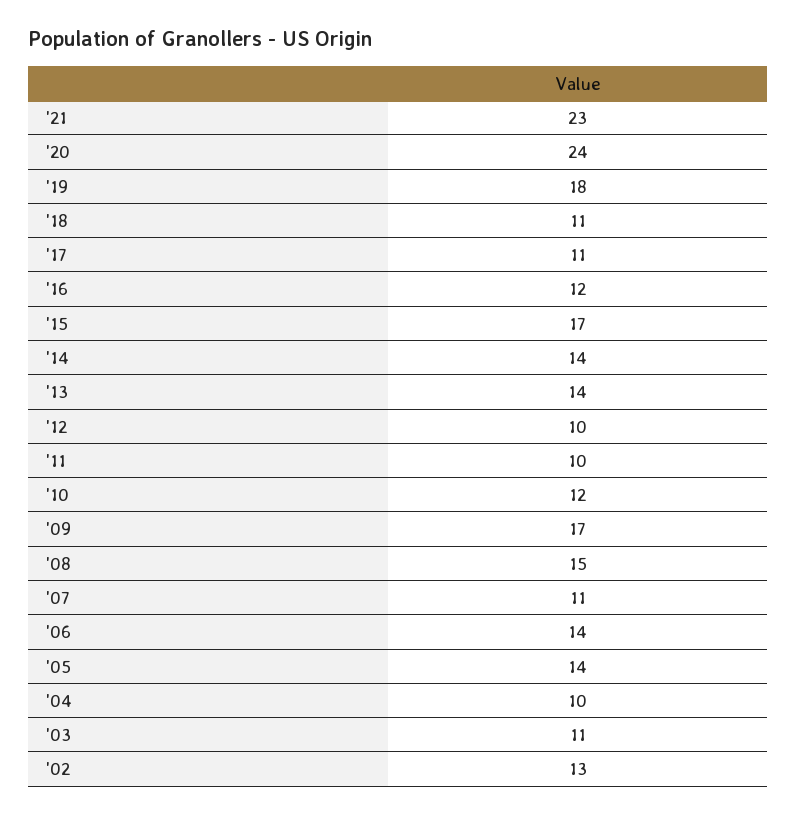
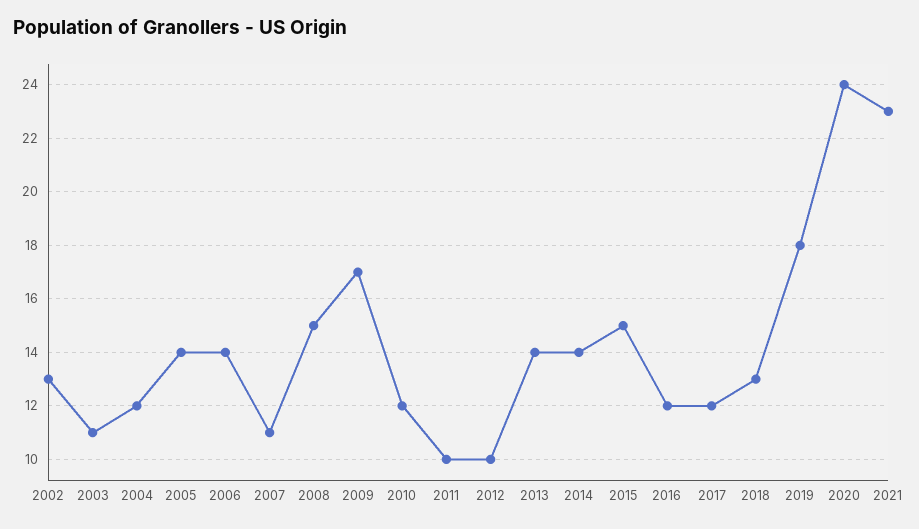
  {
    "'21": 23,
    "'20": 24,
    "'19": 18,
-   "'18": 11,
+   "'18": 13,
-   "'17": 11,
+   "'17": 12,
    "'16": 12,
-   "'15": 17,
+   "'15": 15,
    "'14": 14,
    "'13": 14,
    "'12": 10,
    "'11": 10,
    "'10": 12,
    "'09": 17,
    "'08": 15,
    "'07": 11,
    "'06": 14,
    "'05": 14,
-   "'04": 10,
+   "'04": 12,
    "'03": 11,
    "'02": 13
  }

